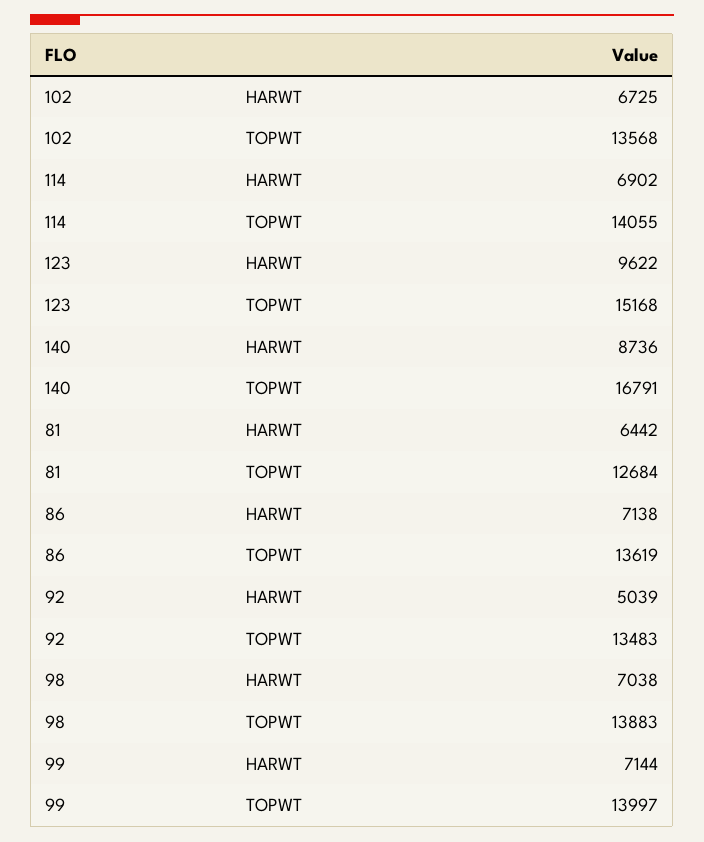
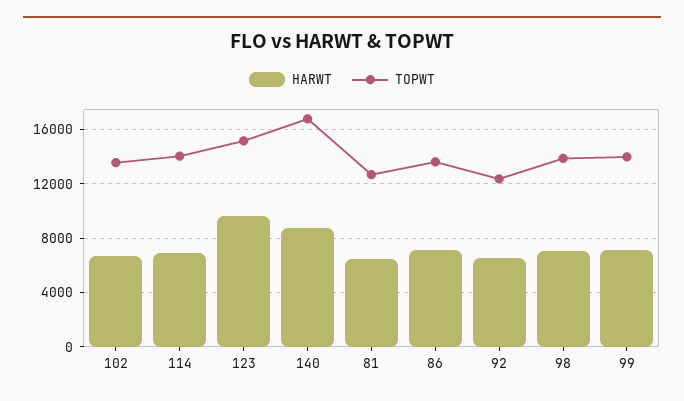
  {
    "HARWT": {
      "102": 6725,
      "114": 6902,
      "123": 9622,
      "140": 8736,
      "81": 6442,
      "86": 7138,
-     "92": 5039,
+     "92": 6500,
      "98": 7038,
      "99": 7144
    },
    "TOPWT": {
      "102": 13568,
      "114": 14055,
      "123": 15168,
      "140": 16791,
      "81": 12684,
      "86": 13619,
-     "92": 13483,
+     "92": 12500,
      "98": 13883,
      "99": 13997
    }
  }

